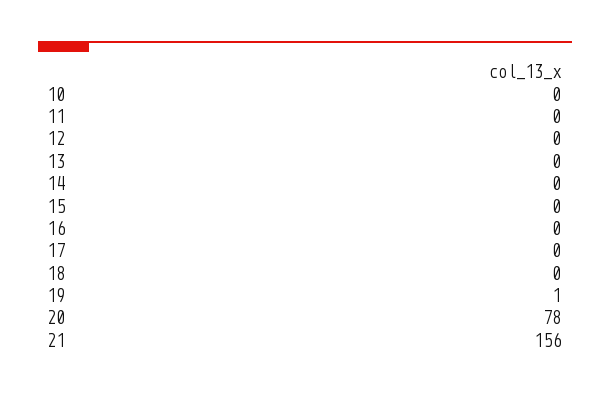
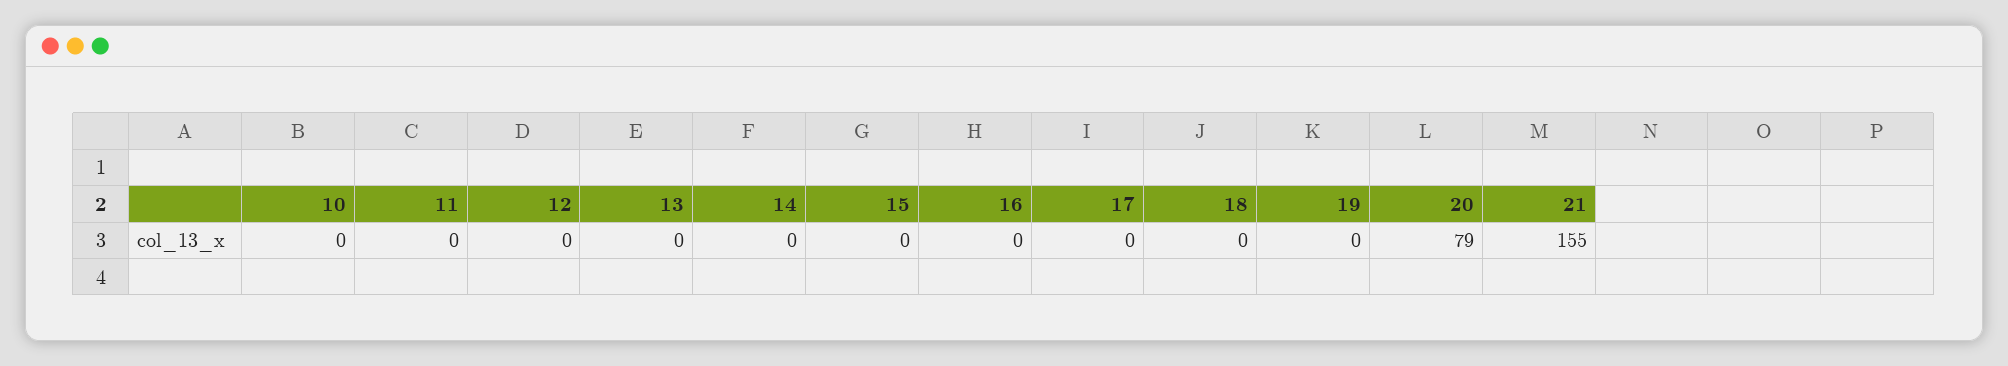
  {
    "10": 0,
    "11": 0,
    "12": 0,
    "13": 0,
    "14": 0,
    "15": 0,
    "16": 0,
    "17": 0,
    "18": 0,
-   "19": 1,
+   "19": 0,
-   "20": 78,
+   "20": 79,
-   "21": 156
+   "21": 155
  }

